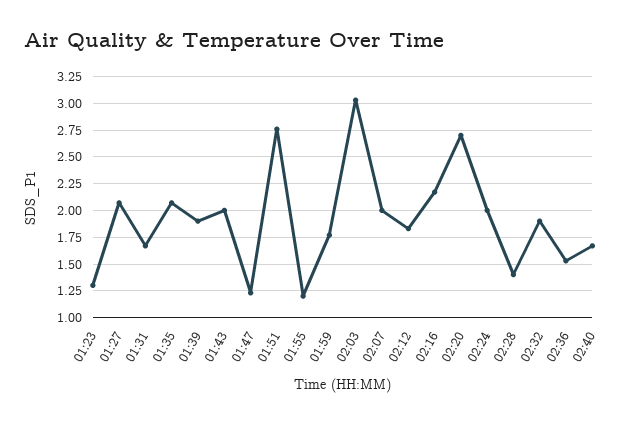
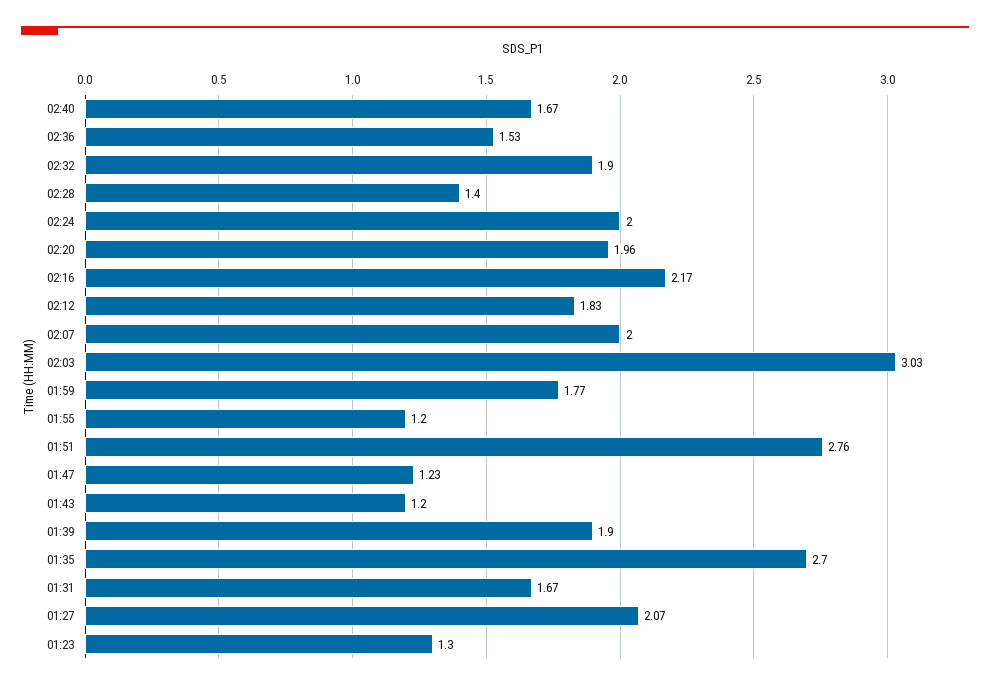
  {
    "01:23": 1.3,
    "01:27": 2.07,
    "01:31": 1.67,
-   "01:35": 2,
+   "01:35": 2.7,
    "01:39": 1.9,
-   "01:43": 2,
+   "01:43": 1.2,
    "01:47": 1.23,
    "01:51": 2.76,
    "01:55": 1.2,
    "01:59": 1.77,
    "02:03": 3.03,
    "02:07": 2,
    "02:12": 1.83,
    "02:16": 2.17,
-   "02:20": 2.75,
+   "02:20": 1.96,
    "02:24": 2,
    "02:28": 1.4,
    "02:32": 1.9,
    "02:36": 1.53,
    "02:40": 1.67
  }

